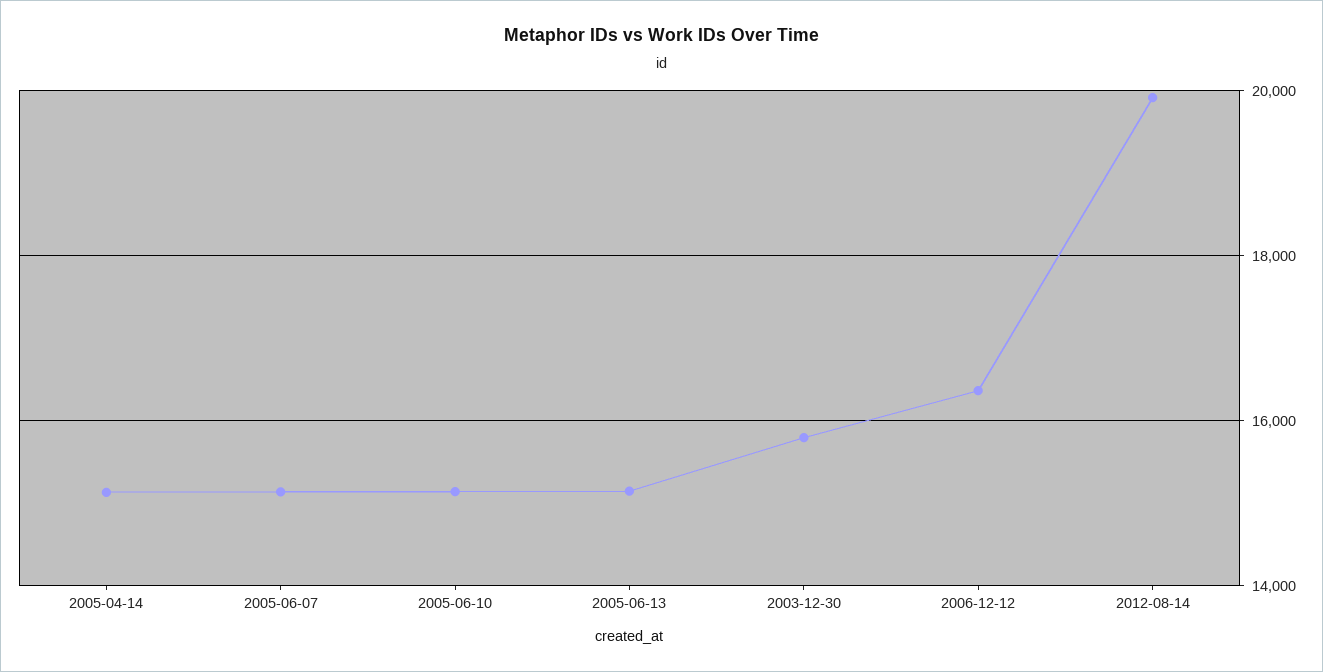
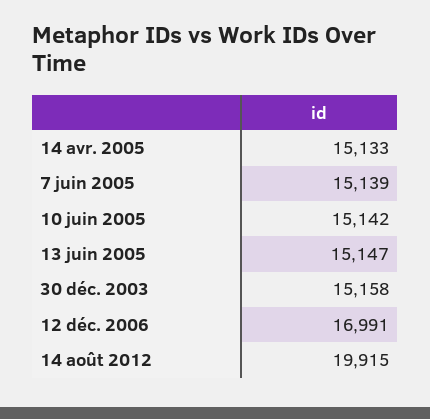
  {
    "2005-04-14": 15133,
    "2005-06-07": 15139,
    "2005-06-10": 15142,
    "2005-06-13": 15147,
-   "2003-12-30": 15800,
+   "2003-12-30": 15158,
-   "2006-12-12": 16400,
+   "2006-12-12": 16991,
    "2012-08-14": 19915
  }

